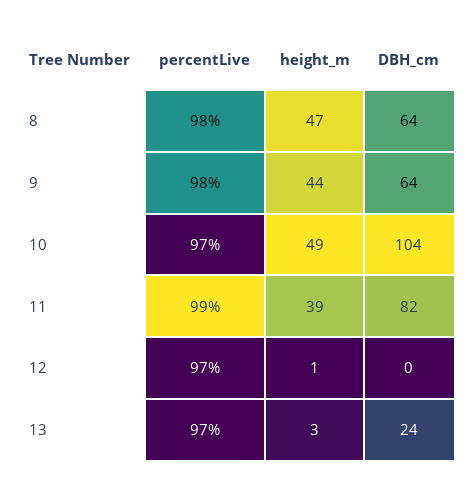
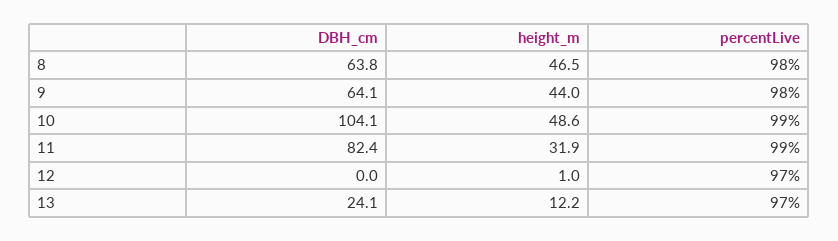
  {
    "percentLive": {
      "8": 98,
      "9": 98,
-     "10": 97,
+     "10": 99,
      "11": 99,
      "12": 97,
      "13": 97
    },
    "height_m": {
      "8": 46.5,
      "9": 44,
      "10": 48.6,
-     "11": 39,
+     "11": 31.9,
      "12": 1,
-     "13": 3
+     "13": 12.2
    },
    "DBH_cm": {
      "8": 63.8,
      "9": 64.1,
      "10": 104.1,
      "11": 82.4,
      "12": 0,
      "13": 24.1
    }
  }

